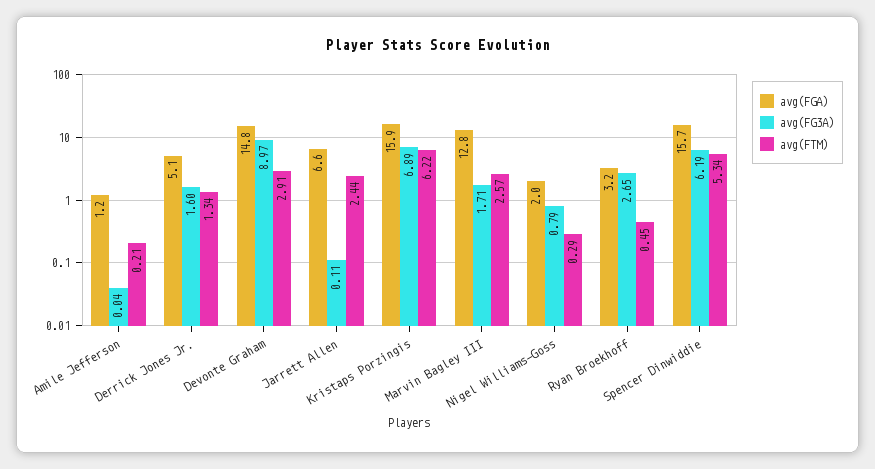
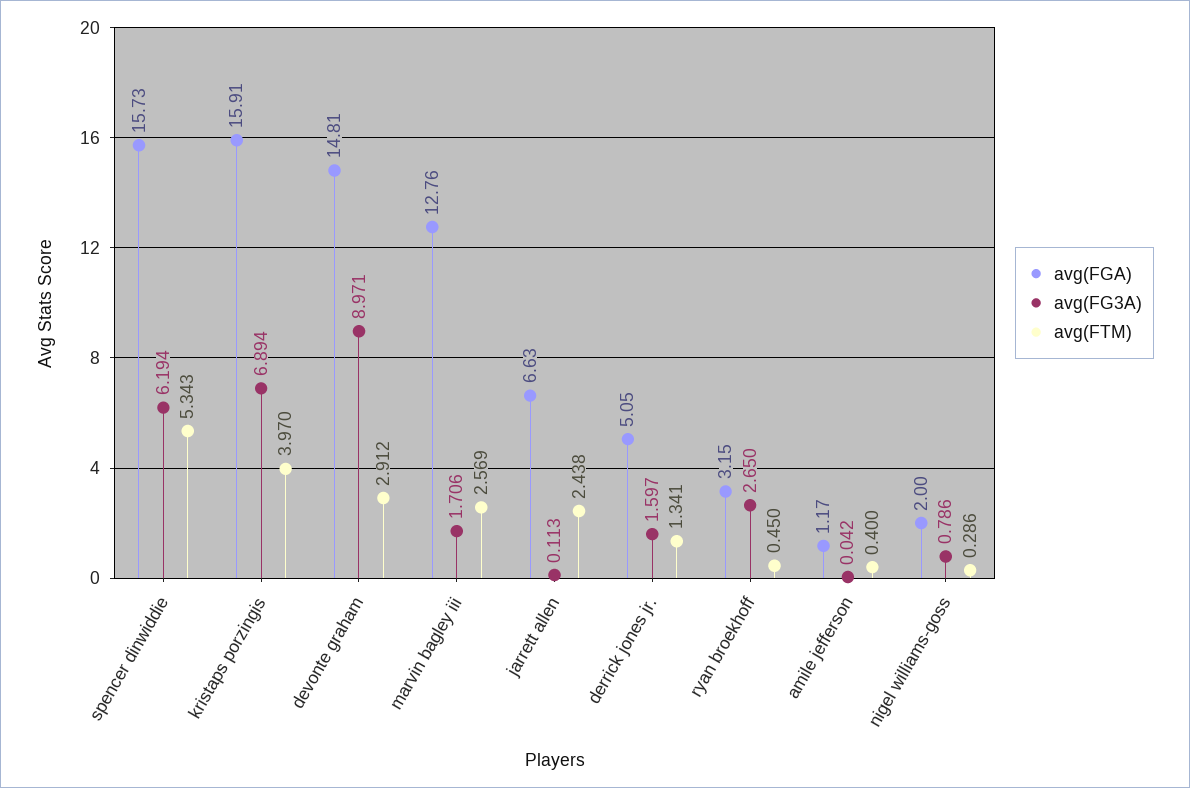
  {
    "avg(FGA)": {
      "Amile Jefferson": 1.17,
      "Derrick Jones Jr.": 5.05,
      "Devonte Graham": 14.81,
      "Jarrett Allen": 6.63,
      "Kristaps Porzingis": 15.91,
      "Marvin Bagley III": 12.76,
      "Nigel Williams-Goss": 2,
      "Ryan Broekhoff": 3.15,
      "Spencer Dinwiddie": 15.73
    },
    "avg(FG3A)": {
      "Amile Jefferson": 0.042,
      "Derrick Jones Jr.": 1.597,
      "Devonte Graham": 8.971,
      "Jarrett Allen": 0.113,
      "Kristaps Porzingis": 6.894,
      "Marvin Bagley III": 1.706,
      "Nigel Williams-Goss": 0.786,
      "Ryan Broekhoff": 2.65,
      "Spencer Dinwiddie": 6.194
    },
    "avg(FTM)": {
-     "Amile Jefferson": 0.21,
+     "Amile Jefferson": 0.4,
      "Derrick Jones Jr.": 1.341,
      "Devonte Graham": 2.912,
      "Jarrett Allen": 2.438,
-     "Kristaps Porzingis": 6.22,
+     "Kristaps Porzingis": 3.97,
      "Marvin Bagley III": 2.569,
      "Nigel Williams-Goss": 0.286,
      "Ryan Broekhoff": 0.45,
      "Spencer Dinwiddie": 5.343
    }
  }

